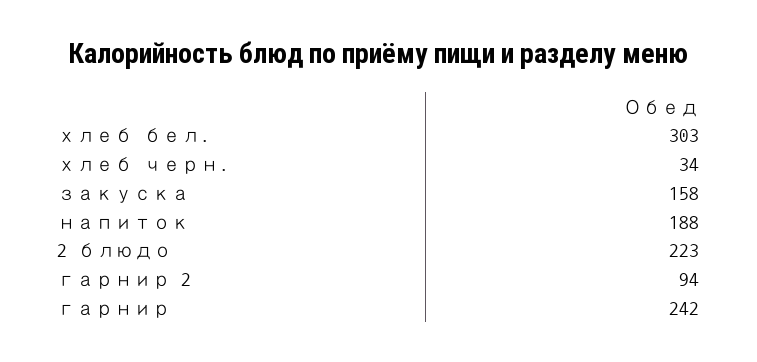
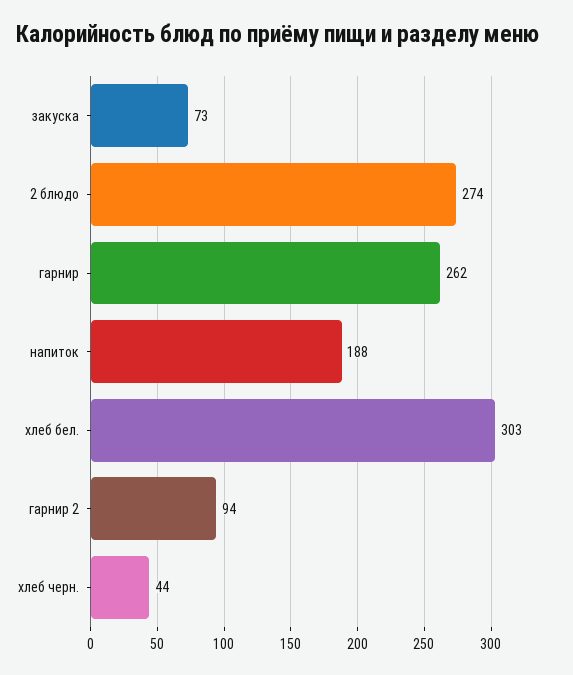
  {
    "хлеб бел.": 303,
-   "хлеб черн.": 34,
+   "хлеб черн.": 44,
-   "закуска": 158,
+   "закуска": 73,
    "напиток": 188,
-   "2 блюдо": 223,
+   "2 блюдо": 274,
    "гарнир 2": 94,
-   "гарнир": 242
+   "гарнир": 262
  }

